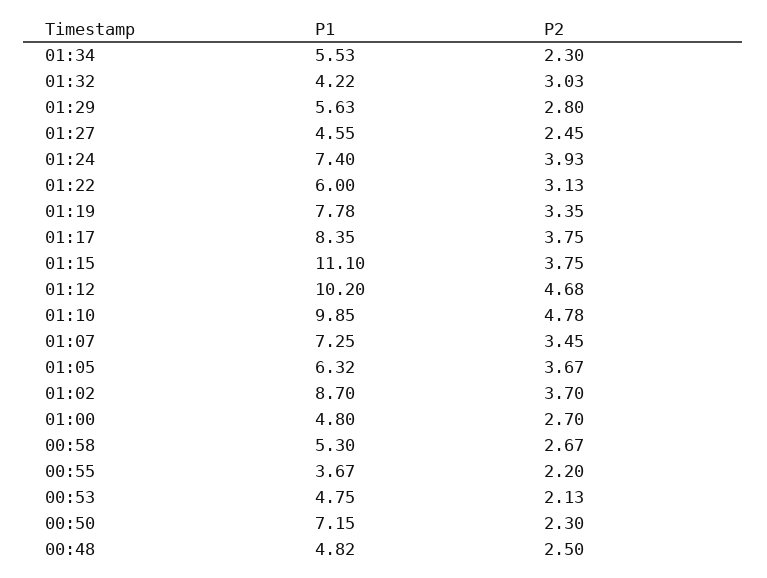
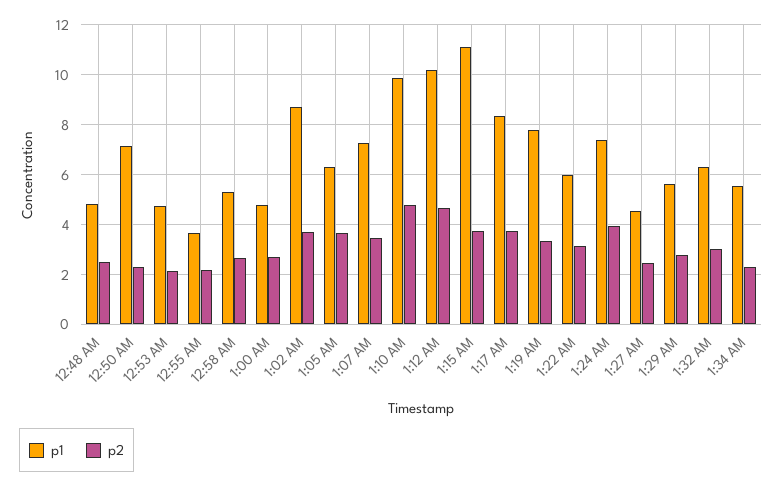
  {
    "P1": {
      "01:34": 5.53,
-     "01:32": 4.22,
+     "01:32": 6.25,
      "01:29": 5.63,
      "01:27": 4.55,
      "01:24": 7.4,
      "01:22": 6,
      "01:19": 7.78,
      "01:17": 8.35,
      "01:15": 11.1,
      "01:12": 10.2,
      "01:10": 9.85,
      "01:07": 7.25,
      "01:05": 6.32,
      "01:02": 8.7,
      "01:00": 4.8,
      "00:58": 5.3,
      "00:55": 3.67,
      "00:53": 4.75,
      "00:50": 7.15,
      "00:48": 4.82
    },
    "P2": {
      "01:34": 2.3,
      "01:32": 3.03,
      "01:29": 2.8,
      "01:27": 2.45,
      "01:24": 3.93,
      "01:22": 3.13,
      "01:19": 3.35,
      "01:17": 3.75,
      "01:15": 3.75,
      "01:12": 4.68,
      "01:10": 4.78,
      "01:07": 3.45,
      "01:05": 3.67,
      "01:02": 3.7,
      "01:00": 2.7,
      "00:58": 2.67,
      "00:55": 2.2,
      "00:53": 2.13,
      "00:50": 2.3,
      "00:48": 2.5
    }
  }

